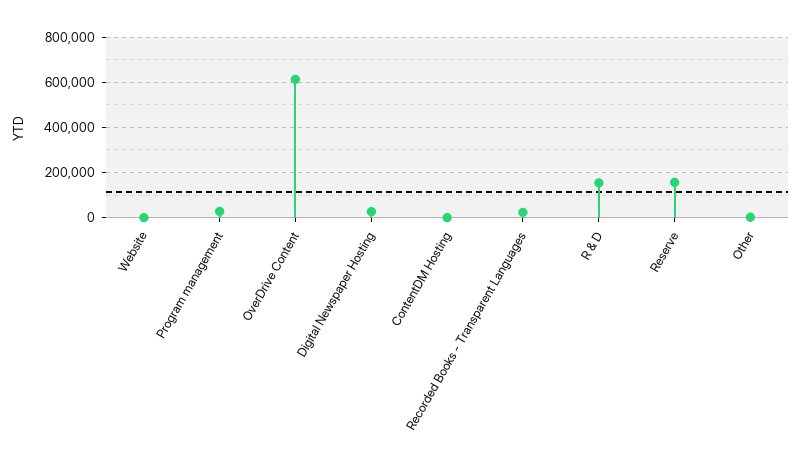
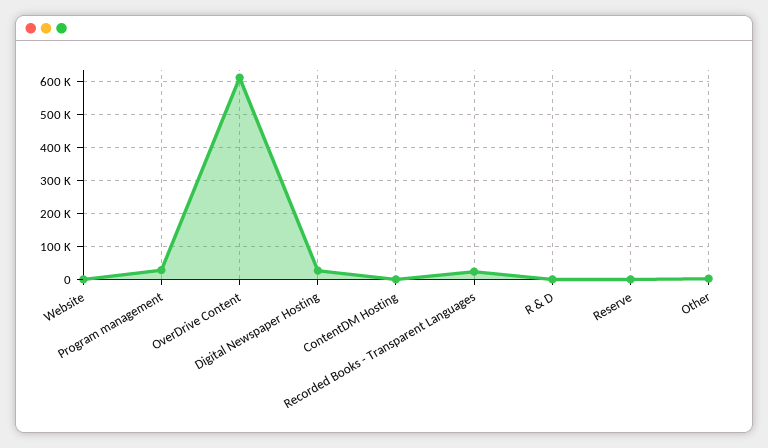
  {
    "Website": 0,
    "Program management": 20000,
    "OverDrive Content": 620000,
    "Digital Newspaper Hosting": 20000,
    "ContentDM Hosting": 0,
    "Recorded Books - Transparent Languages": 20000,
-   "R & D": 150000,
+   "R & D": 0,
-   "Reserve": 150000,
+   "Reserve": 0,
    "Other": 0
  }

